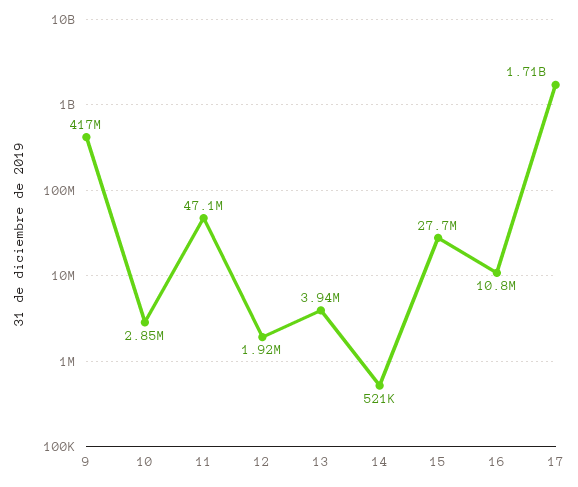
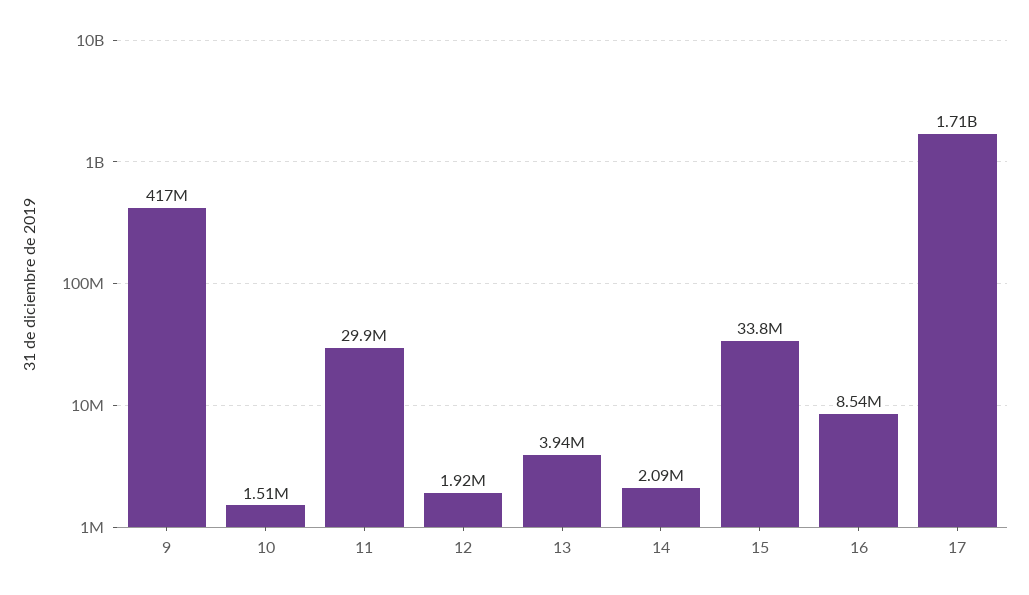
  {
    "9": 417000000,
-   "10": 2850000,
+   "10": 1510000,
-   "11": 47100000,
+   "11": 29900000,
    "12": 1920000,
    "13": 3940000,
-   "14": 521000,
+   "14": 2090000,
-   "15": 27700000,
+   "15": 33800000,
-   "16": 10800000,
+   "16": 8540000,
    "17": 1710000000
  }

